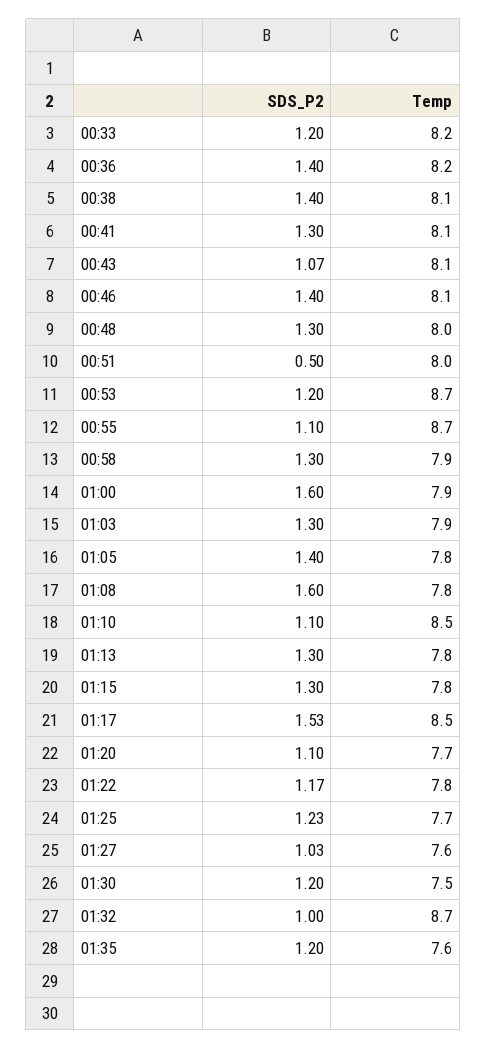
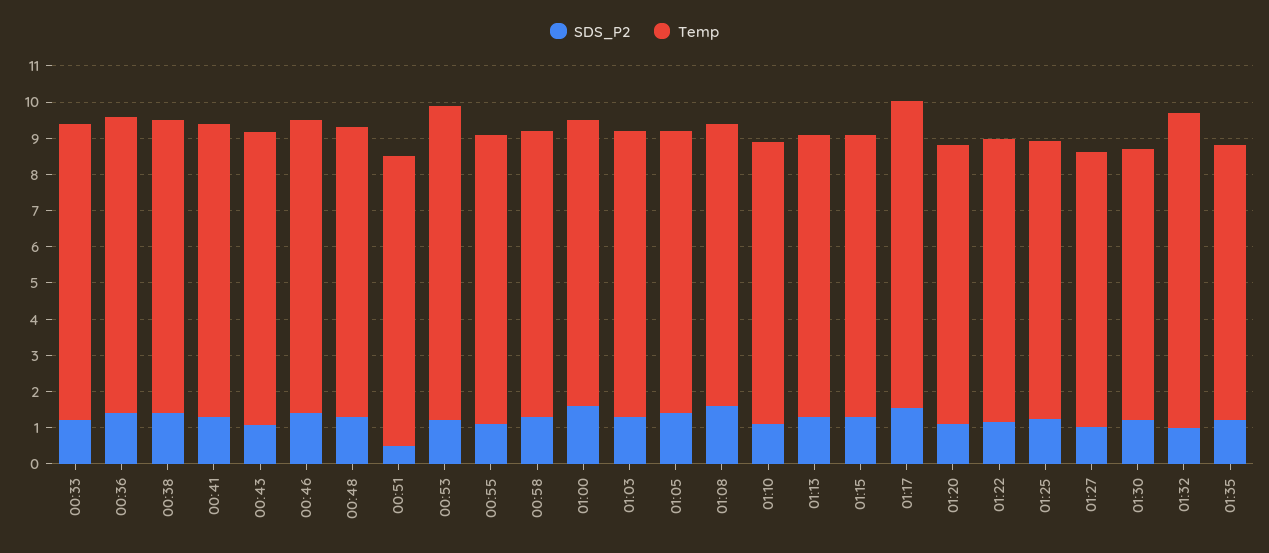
  {
    "SDS_P2": {
      "00:33": 1.2,
      "00:36": 1.4,
      "00:38": 1.4,
      "00:41": 1.3,
      "00:43": 1.07,
      "00:46": 1.4,
      "00:48": 1.3,
      "00:51": 0.5,
      "00:53": 1.2,
      "00:55": 1.1,
      "00:58": 1.3,
      "01:00": 1.6,
      "01:03": 1.3,
      "01:05": 1.4,
      "01:08": 1.6,
      "01:10": 1.1,
      "01:13": 1.3,
      "01:15": 1.3,
      "01:17": 1.53,
      "01:20": 1.1,
      "01:22": 1.17,
      "01:25": 1.23,
      "01:27": 1.03,
      "01:30": 1.2,
      "01:32": 1,
      "01:35": 1.2
    },
    "Temp": {
      "00:33": 8.2,
      "00:36": 8.2,
      "00:38": 8.1,
      "00:41": 8.1,
      "00:43": 8.1,
      "00:46": 8.1,
      "00:48": 8,
      "00:51": 8,
      "00:53": 8.7,
-     "00:55": 8.7,
+     "00:55": 8,
      "00:58": 7.9,
      "01:00": 7.9,
      "01:03": 7.9,
      "01:05": 7.8,
      "01:08": 7.8,
-     "01:10": 8.5,
+     "01:10": 7.75,
      "01:13": 7.8,
      "01:15": 7.8,
      "01:17": 8.5,
      "01:20": 7.7,
      "01:22": 7.8,
      "01:25": 7.7,
      "01:27": 7.6,
      "01:30": 7.5,
      "01:32": 8.7,
      "01:35": 7.6
    }
  }

